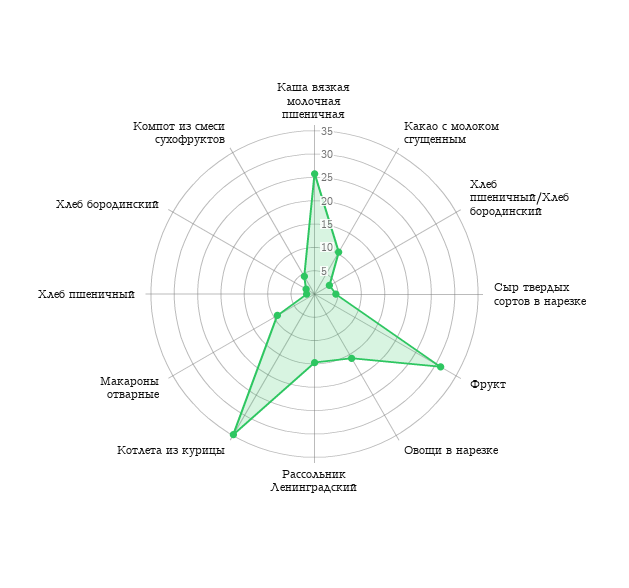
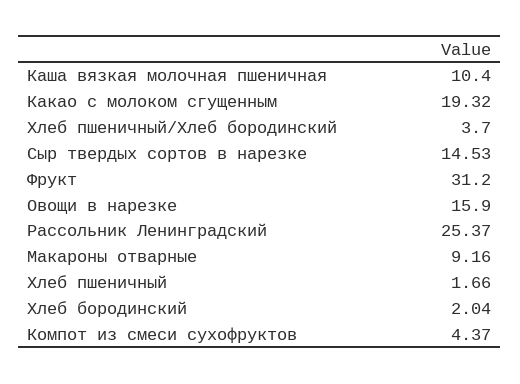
  {
-   "Каша вязкая молочная пшеничная": 25,
+   "Каша вязкая молочная пшеничная": 10.4,
-   "Какао с молоком сгущенным": 10,
+   "Какао с молоком сгущенным": 19.32,
    "Хлеб пшеничный/Хлеб бородинский": 3.7,
-   "Сыр твердых сортов в нарезке": 5,
+   "Сыр твердых сортов в нарезке": 14.53,
    "Фрукт": 31.2,
    "Овощи в нарезке": 15.9,
-   "Рассольник Ленинградский": 15,
+   "Рассольник Ленинградский": 25.37,
-   "Котлета из курицы": 35,
    "Макароны отварные": 9.16,
    "Хлеб пшеничный": 1.66,
    "Хлеб бородинский": 2.04,
    "Компот из смеси сухофруктов": 4.37
  }

